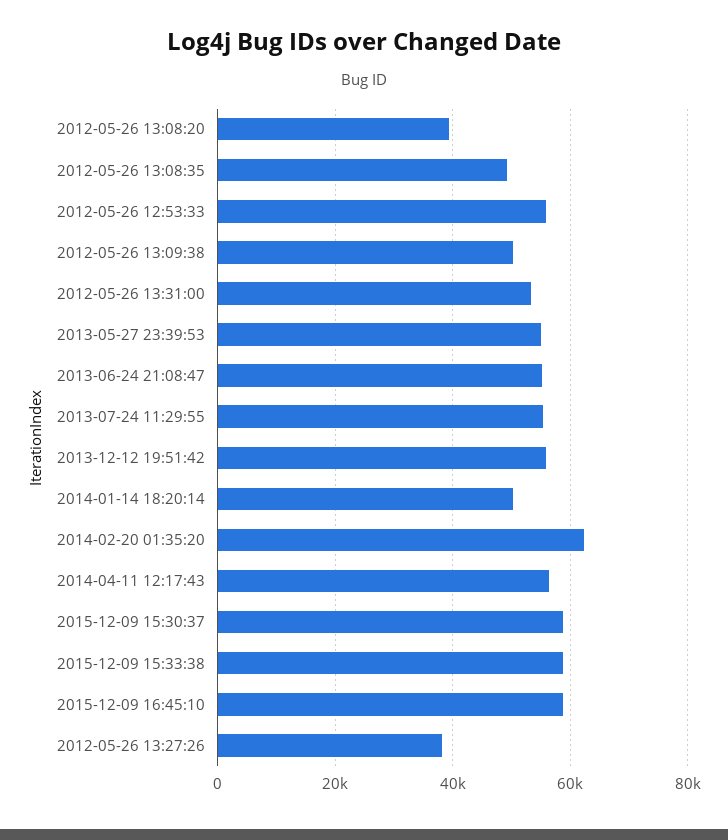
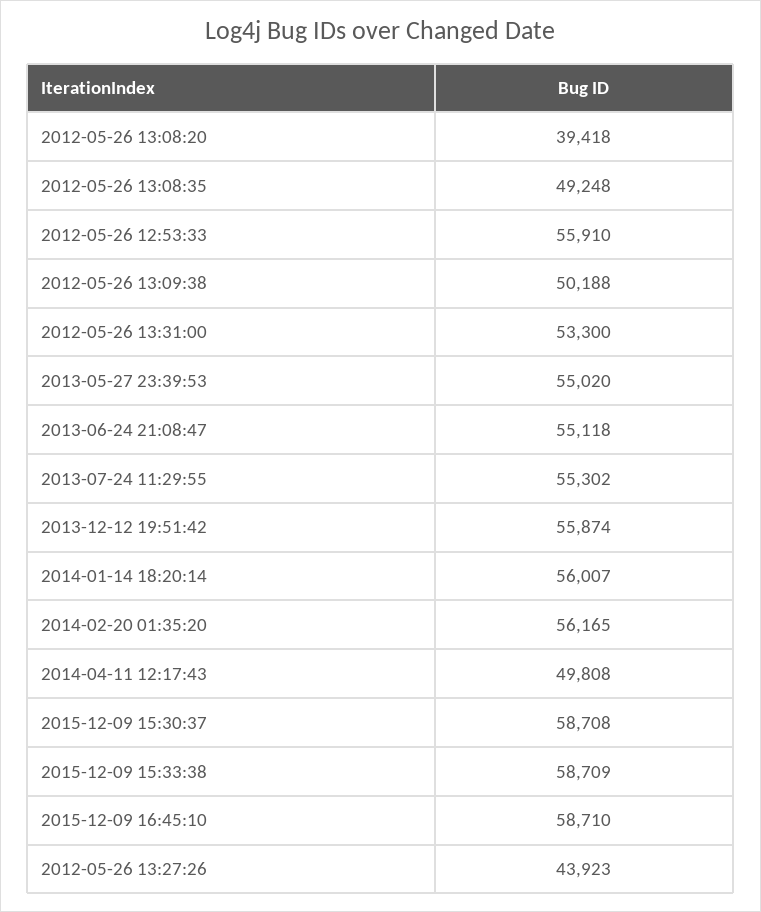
  {
    "2012-05-26 13:08:20": 39418,
    "2012-05-26 13:08:35": 49248,
    "2012-05-26 12:53:33": 55910,
    "2012-05-26 13:09:38": 50188,
    "2012-05-26 13:31:00": 53300,
    "2013-05-27 23:39:53": 55020,
    "2013-06-24 21:08:47": 55118,
    "2013-07-24 11:29:55": 55302,
    "2013-12-12 19:51:42": 55874,
-   "2014-01-14 18:20:14": 50000,
+   "2014-01-14 18:20:14": 56007,
-   "2014-02-20 01:35:20": 62000,
+   "2014-02-20 01:35:20": 56165,
-   "2014-04-11 12:17:43": 56000,
+   "2014-04-11 12:17:43": 49808,
    "2015-12-09 15:30:37": 58708,
    "2015-12-09 15:33:38": 58709,
    "2015-12-09 16:45:10": 58710,
-   "2012-05-26 13:27:26": 38000
+   "2012-05-26 13:27:26": 43923
  }

